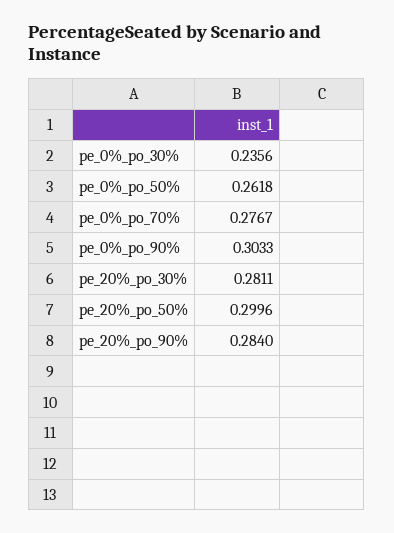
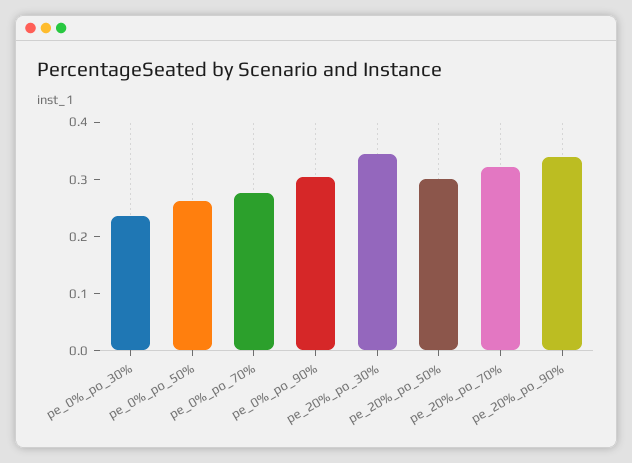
  {
    "pe_0%_po_30%": 0.2356,
    "pe_0%_po_50%": 0.2618,
    "pe_0%_po_70%": 0.2767,
    "pe_0%_po_90%": 0.3033,
-   "pe_20%_po_30%": 0.2811,
+   "pe_20%_po_30%": 0.34,
    "pe_20%_po_50%": 0.2996,
-   "pe_20%_po_90%": 0.284
+   "pe_20%_po_90%": 0.34,
+   "pe_20%_po_70%": 0.32
  }

